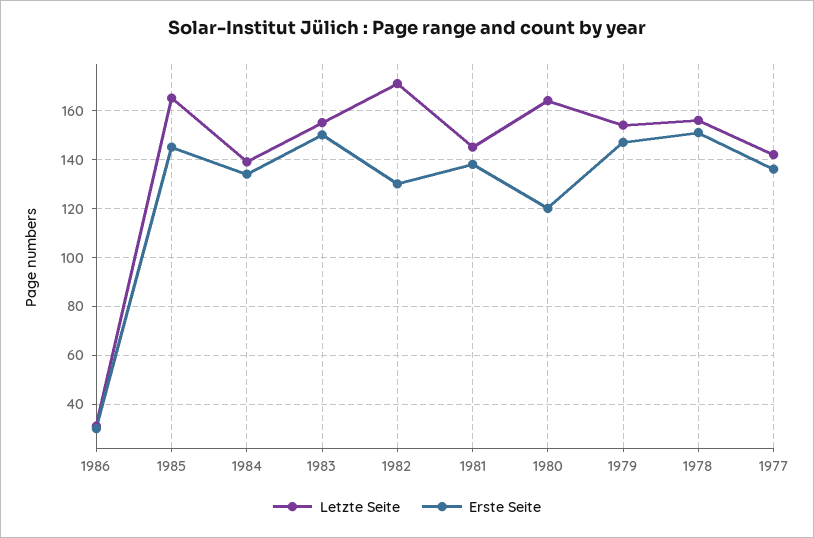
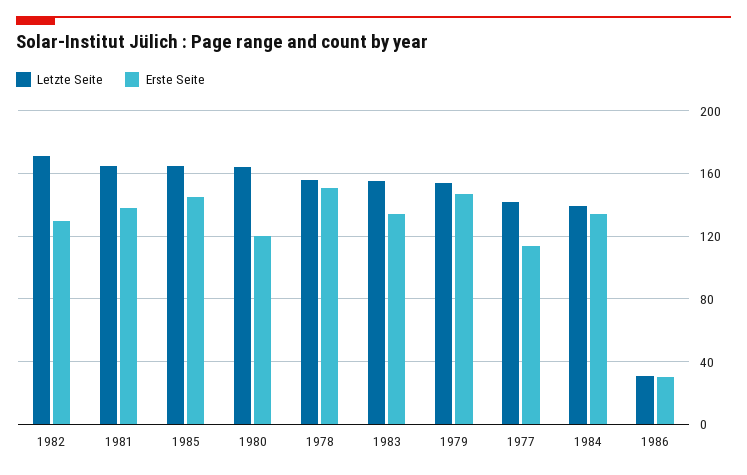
  {
    "Letzte Seite": {
      "1986": 30,
      "1985": 165,
      "1984": 140,
      "1983": 155,
      "1982": 170,
-     "1981": 145,
+     "1981": 165,
      "1980": 165,
      "1979": 155,
      "1978": 155,
      "1977": 140
    },
    "Erste Seite": {
      "1986": 30,
      "1985": 145,
      "1984": 135,
-     "1983": 150,
+     "1983": 135,
      "1982": 130,
      "1981": 140,
      "1980": 120,
      "1979": 145,
      "1978": 150,
-     "1977": 135
+     "1977": 115
    }
  }

